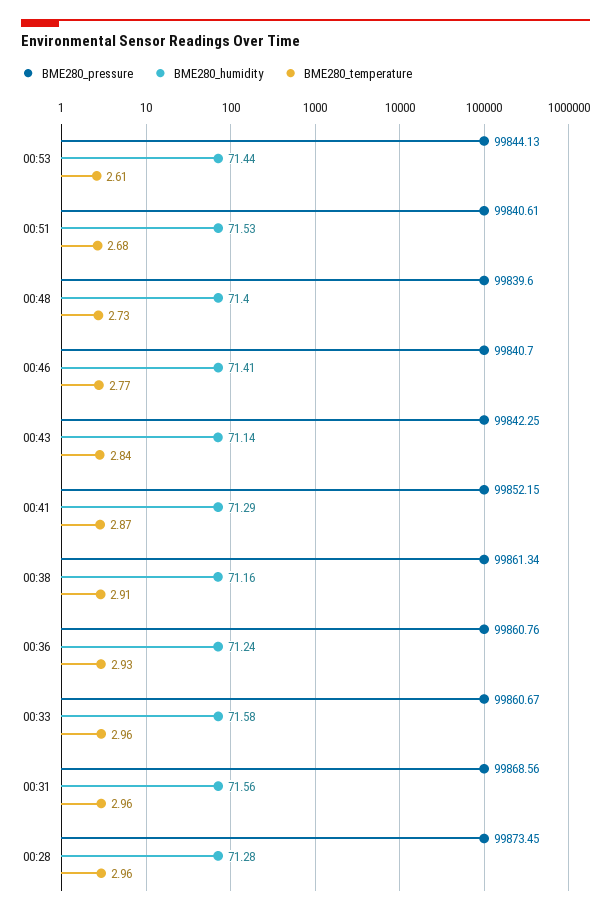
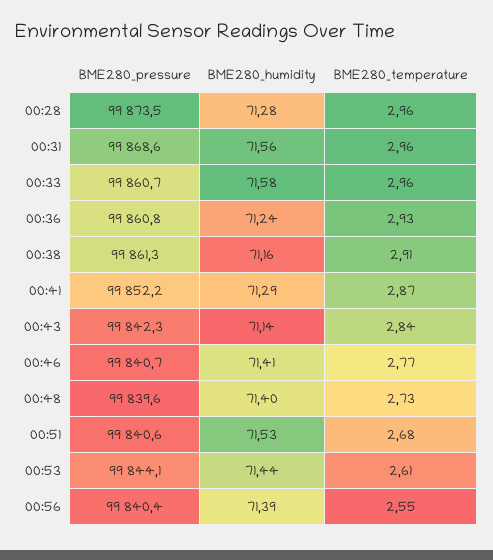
  {
    "BME280_pressure": {
      "00:53": 99844.13,
      "00:51": 99840.61,
      "00:48": 99839.6,
      "00:46": 99840.7,
      "00:43": 99842.25,
      "00:41": 99852.15,
      "00:38": 99861.34,
      "00:36": 99860.76,
      "00:33": 99860.67,
      "00:31": 99868.56,
-     "00:28": 99873.45
+     "00:28": 99873.45,
+     "00:56": 99840.4
    },
    "BME280_humidity": {
      "00:53": 71.44,
      "00:51": 71.53,
      "00:48": 71.4,
      "00:46": 71.41,
      "00:43": 71.14,
      "00:41": 71.29,
      "00:38": 71.16,
      "00:36": 71.24,
      "00:33": 71.58,
      "00:31": 71.56,
-     "00:28": 71.28
+     "00:28": 71.28,
+     "00:56": 71.39
    },
    "BME280_temperature": {
      "00:53": 2.61,
      "00:51": 2.68,
      "00:48": 2.73,
      "00:46": 2.77,
      "00:43": 2.84,
      "00:41": 2.87,
      "00:38": 2.91,
      "00:36": 2.93,
      "00:33": 2.96,
      "00:31": 2.96,
-     "00:28": 2.96
+     "00:28": 2.96,
+     "00:56": 2.55
    }
  }

